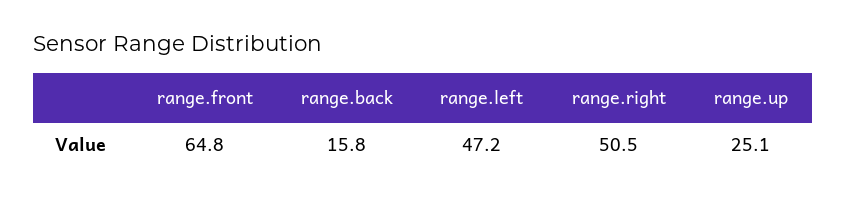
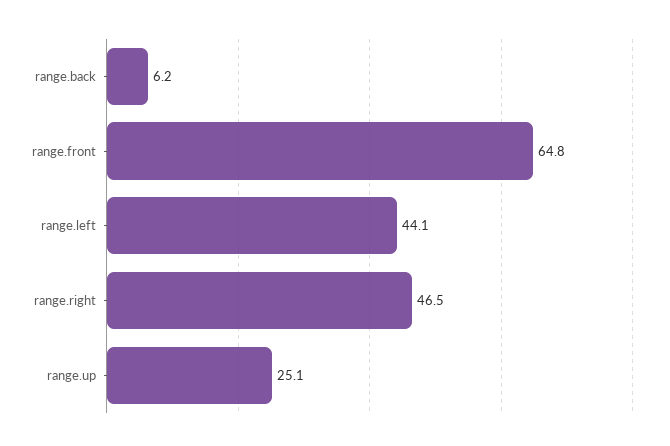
  {
    "range.front": 64.8,
-   "range.back": 15.8,
+   "range.back": 6.2,
-   "range.left": 47.2,
+   "range.left": 44.1,
-   "range.right": 50.5,
+   "range.right": 46.5,
    "range.up": 25.1
  }

